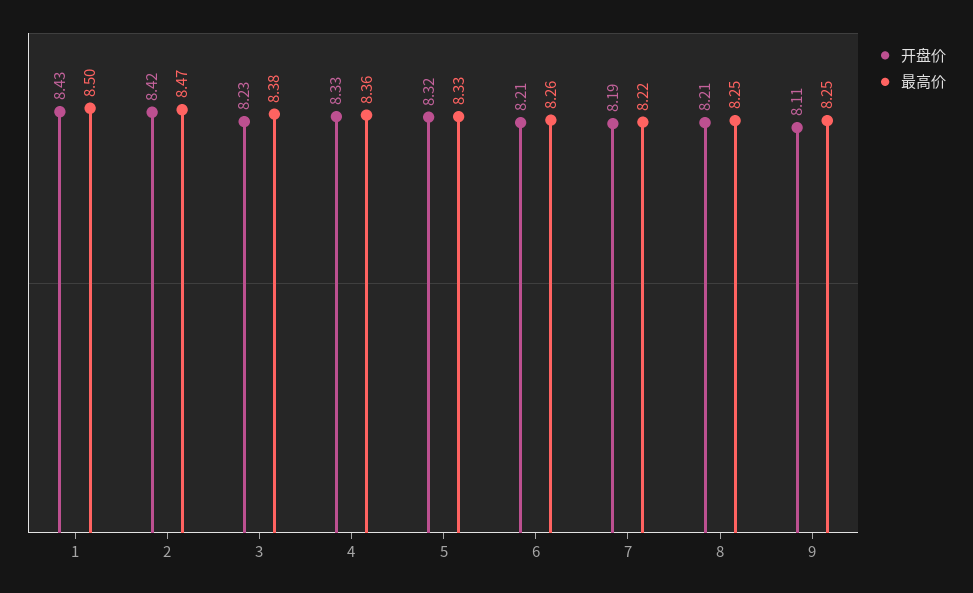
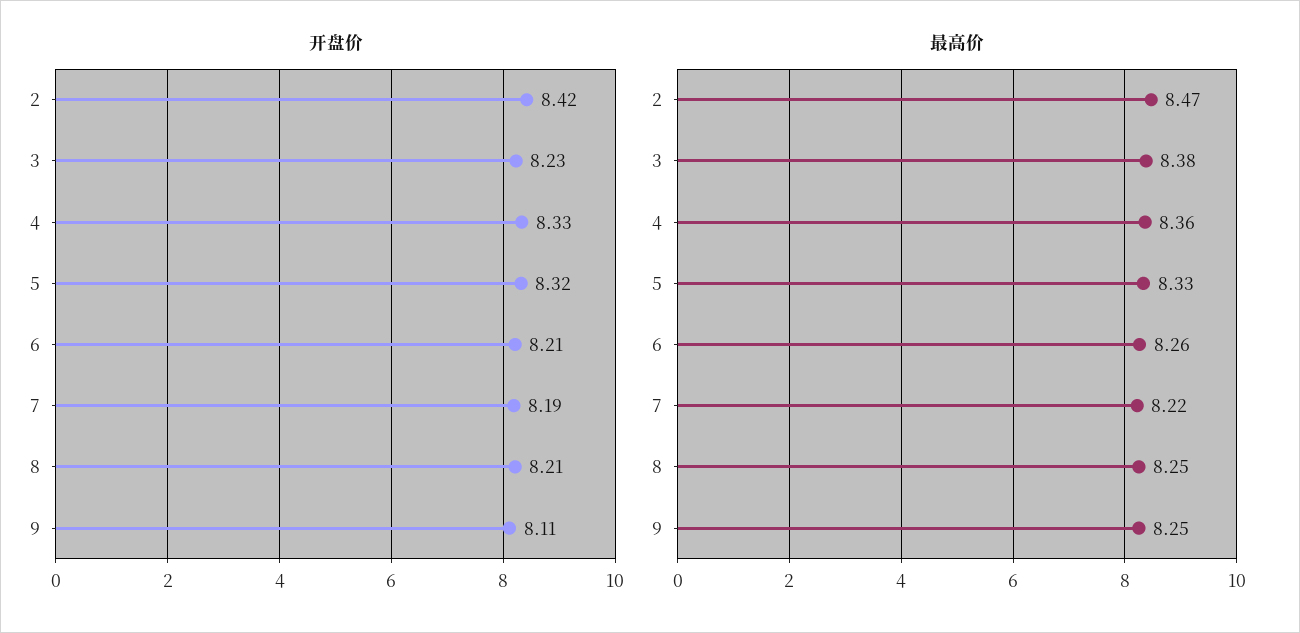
  {
    "开盘价": {
-     "1": 8.43,
      "2": 8.42,
      "3": 8.23,
      "4": 8.33,
      "5": 8.32,
      "6": 8.21,
      "7": 8.19,
      "8": 8.21,
      "9": 8.11
    },
    "最高价": {
-     "1": 8.5,
      "2": 8.47,
      "3": 8.38,
      "4": 8.36,
      "5": 8.33,
      "6": 8.26,
      "7": 8.22,
      "8": 8.25,
      "9": 8.25
    }
  }

